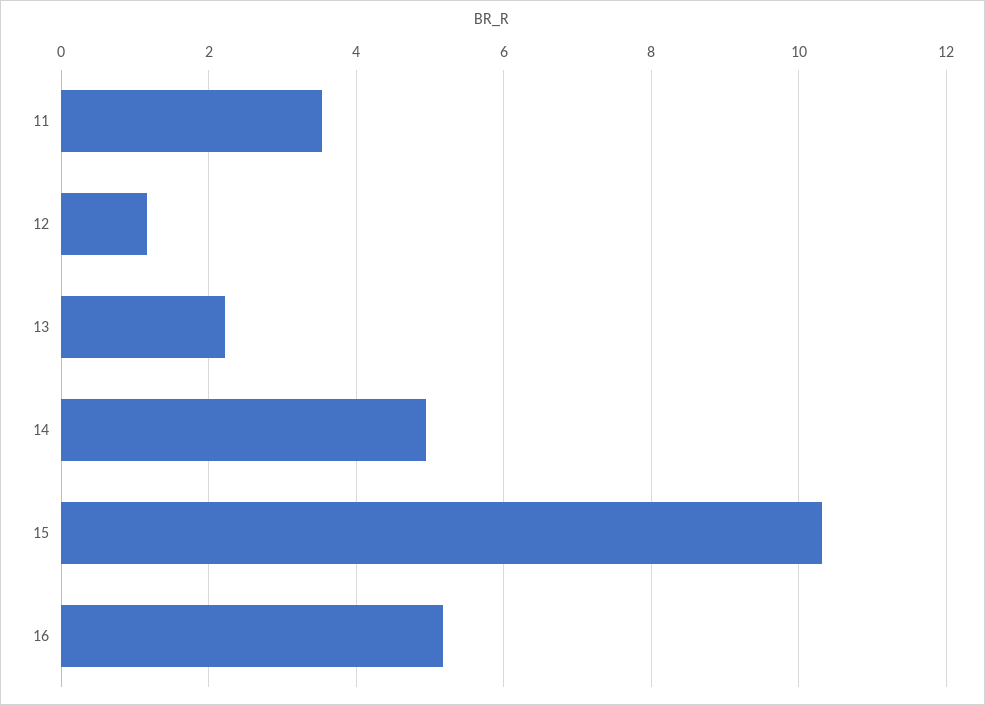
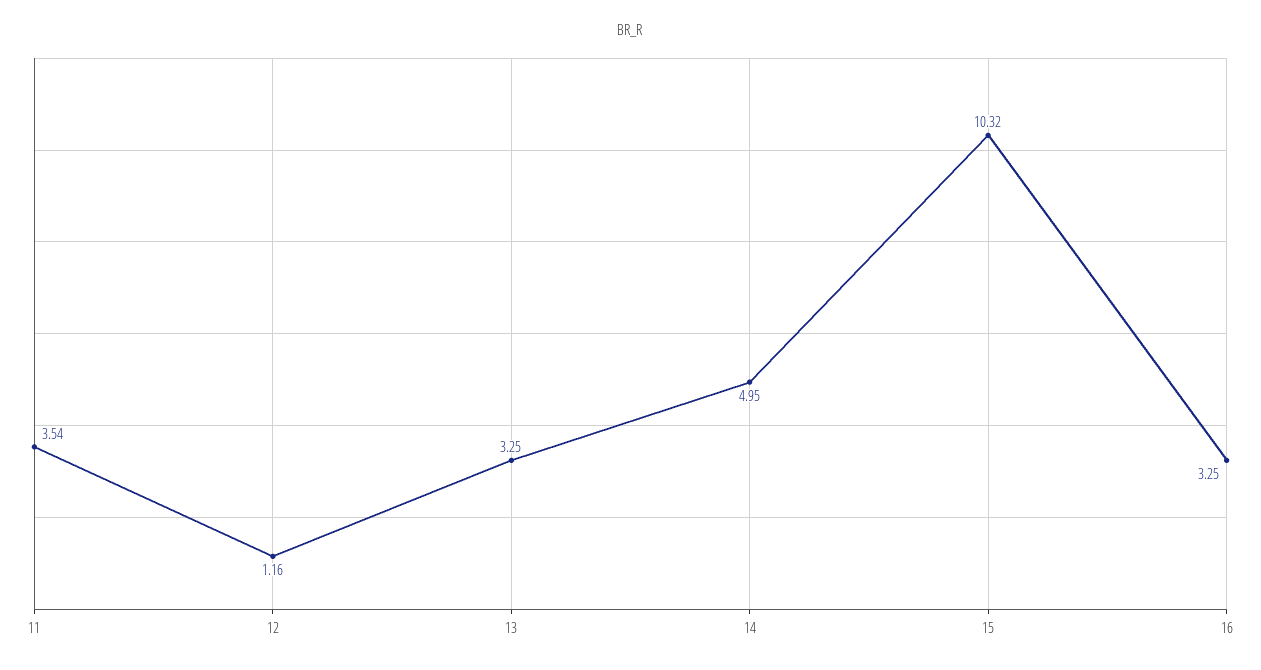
  {
    "11": 3.54,
    "12": 1.16,
-   "13": 2.2,
+   "13": 3.25,
    "14": 4.95,
    "15": 10.32,
-   "16": 5.2
+   "16": 3.25
  }

